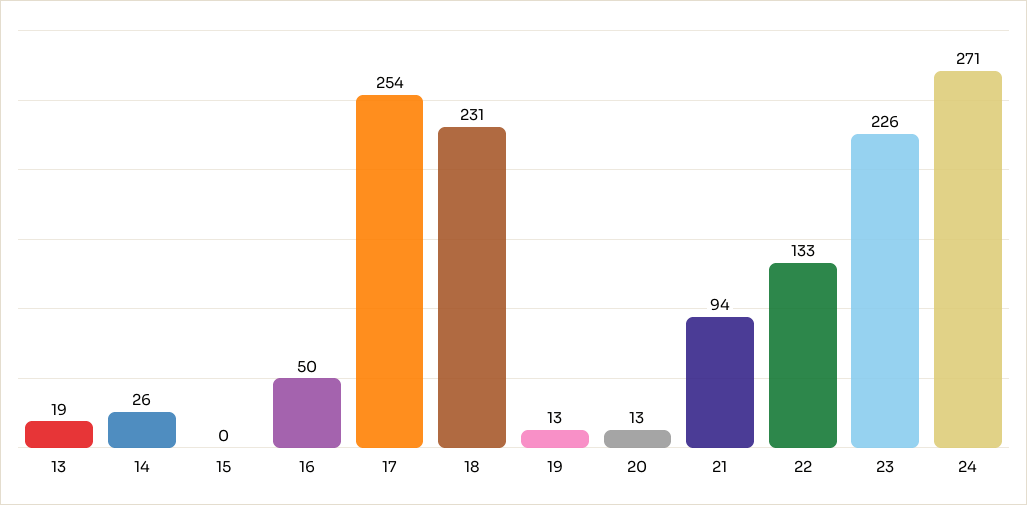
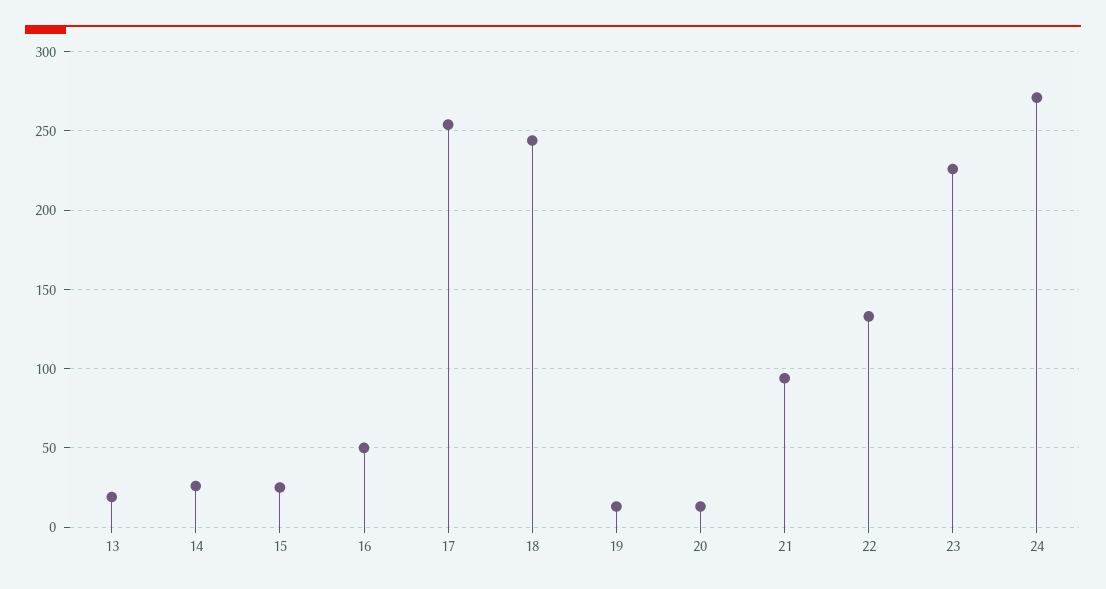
  {
    "13": 19,
    "14": 26,
-   "15": 0,
+   "15": 25,
    "16": 50,
    "17": 254,
-   "18": 231,
+   "18": 245,
    "19": 13,
    "20": 13,
    "21": 94,
    "22": 133,
    "23": 226,
    "24": 271
  }

